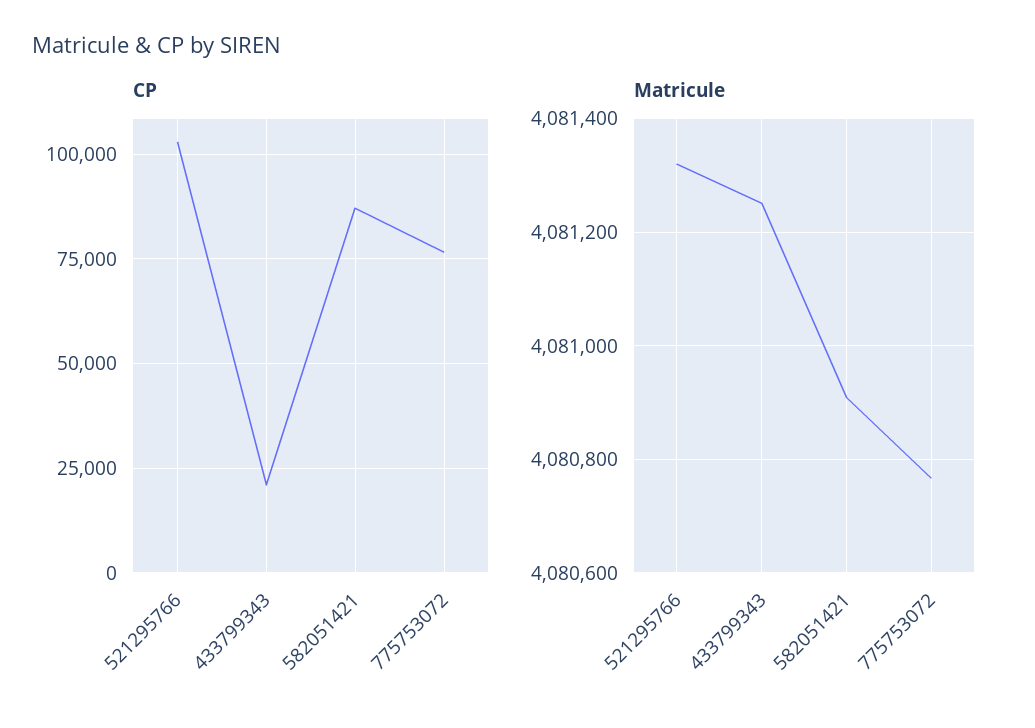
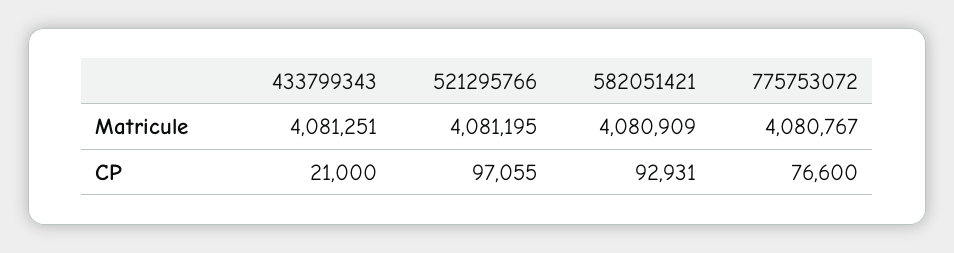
  {
    "CP": {
-     "521295766": 102500,
+     "521295766": 97055,
      "433799343": 21000,
-     "582051421": 87500,
+     "582051421": 92931,
      "775753072": 76600
    },
    "Matricule": {
-     "521295766": 4081320,
+     "521295766": 4081195,
      "433799343": 4081251,
      "582051421": 4080909,
      "775753072": 4080767
    }
  }

